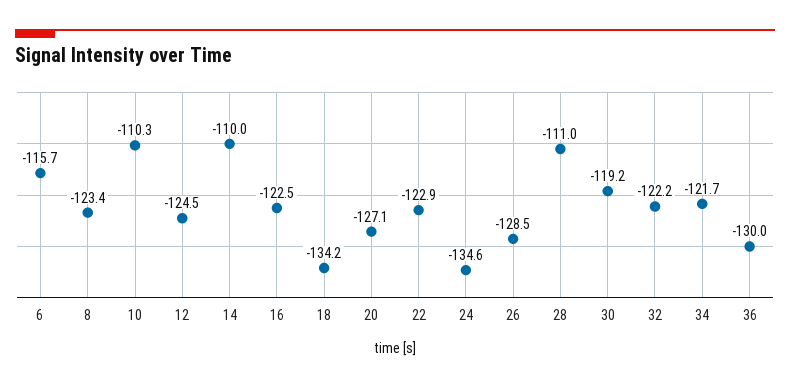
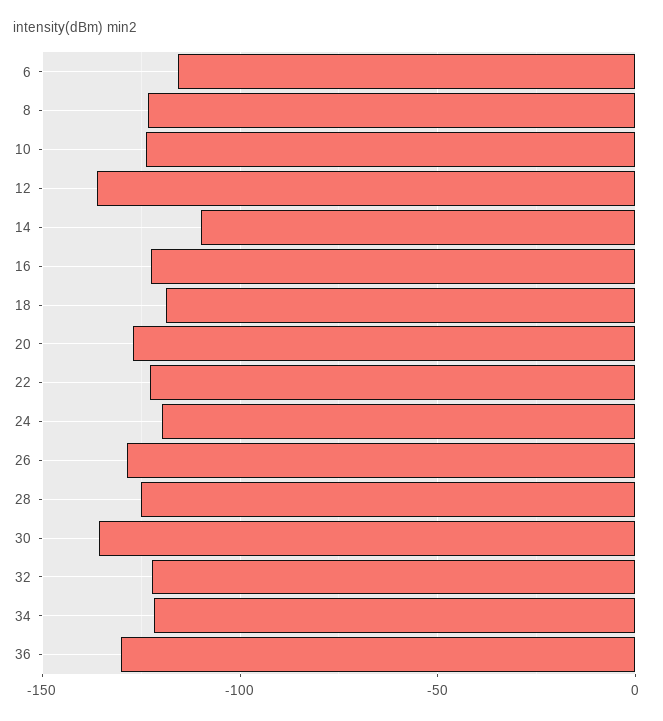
  {
    "6": -115.7,
    "8": -123.4,
-   "10": -110.3,
+   "10": -125,
-   "12": -124.5,
+   "12": -135,
    "14": -110,
    "16": -122.5,
-   "18": -134.2,
+   "18": -120,
    "20": -127.1,
    "22": -122.9,
-   "24": -134.6,
+   "24": -120,
    "26": -128.5,
-   "28": -111,
+   "28": -125,
-   "30": -119.2,
+   "30": -135,
    "32": -122.2,
    "34": -121.7,
    "36": -130
  }

